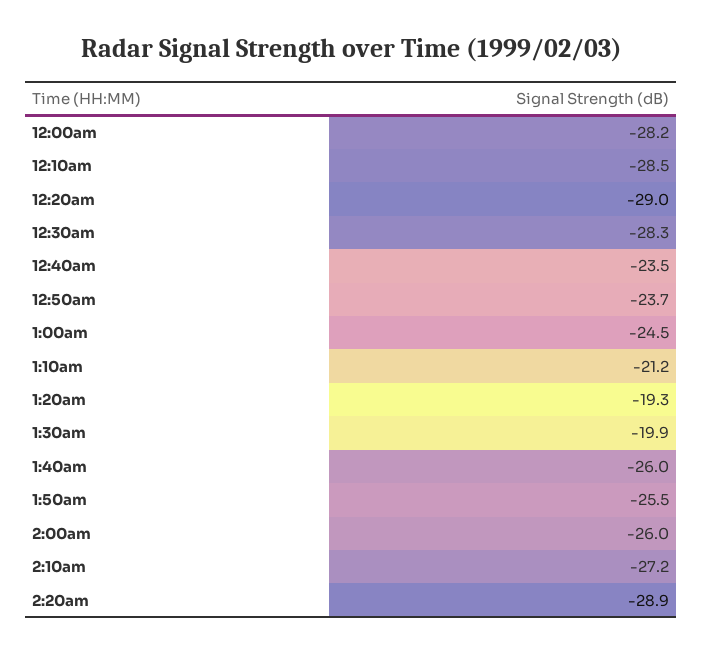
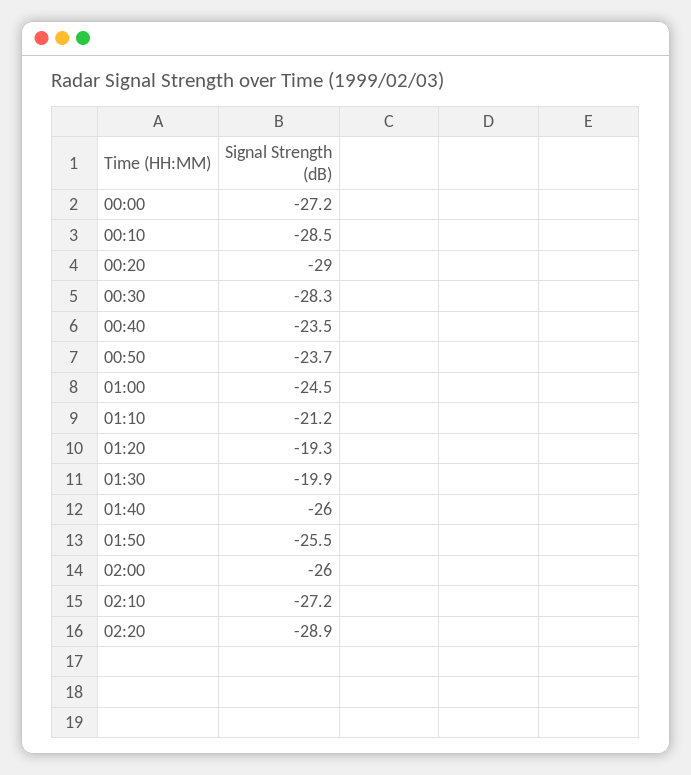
  {
-   "12:00am": -28.2,
+   "12:00am": -27.2,
    "12:10am": -28.5,
    "12:20am": -29,
    "12:30am": -28.3,
    "12:40am": -23.5,
    "12:50am": -23.7,
    "1:00am": -24.5,
    "1:10am": -21.2,
    "1:20am": -19.3,
    "1:30am": -19.9,
    "1:40am": -26,
    "1:50am": -25.5,
    "2:00am": -26,
    "2:10am": -27.2,
    "2:20am": -28.9
  }

